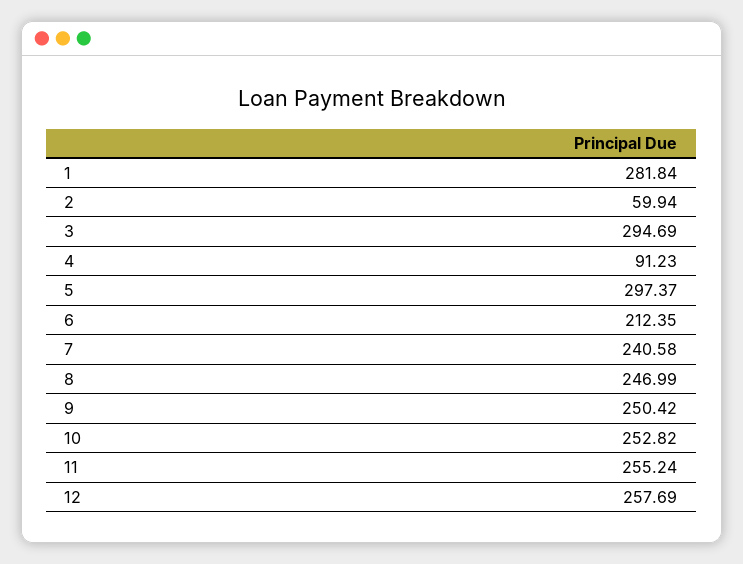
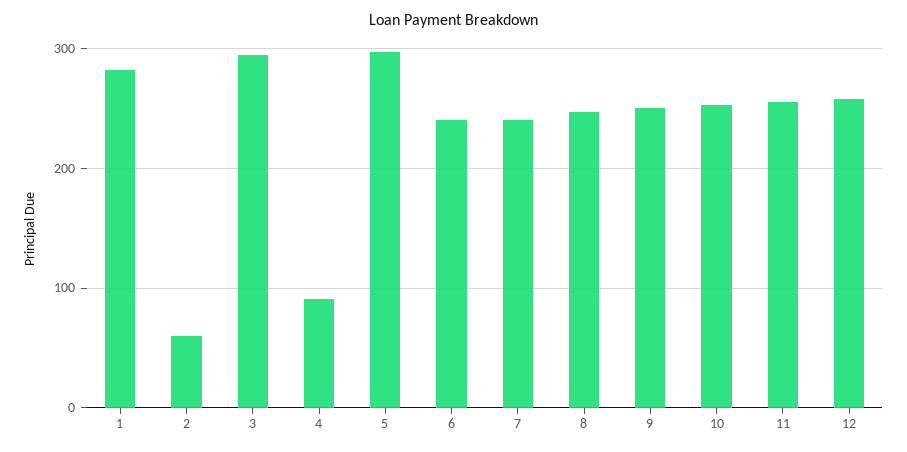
  {
    "1": 281.84,
    "2": 59.94,
    "3": 294.69,
    "4": 91.23,
    "5": 297.37,
-   "6": 212.35,
+   "6": 240,
    "7": 240.58,
    "8": 246.99,
    "9": 250.42,
    "10": 252.82,
    "11": 255.24,
    "12": 257.69
  }

